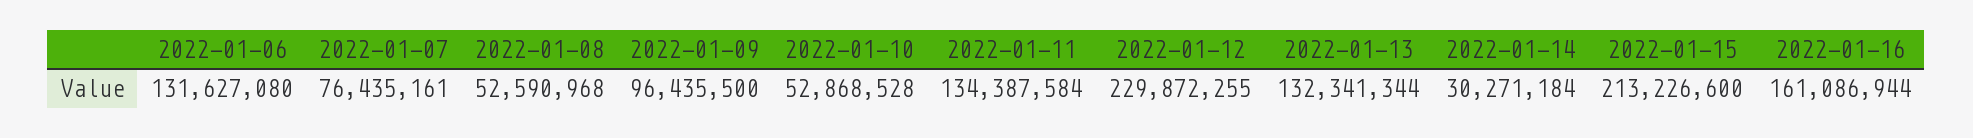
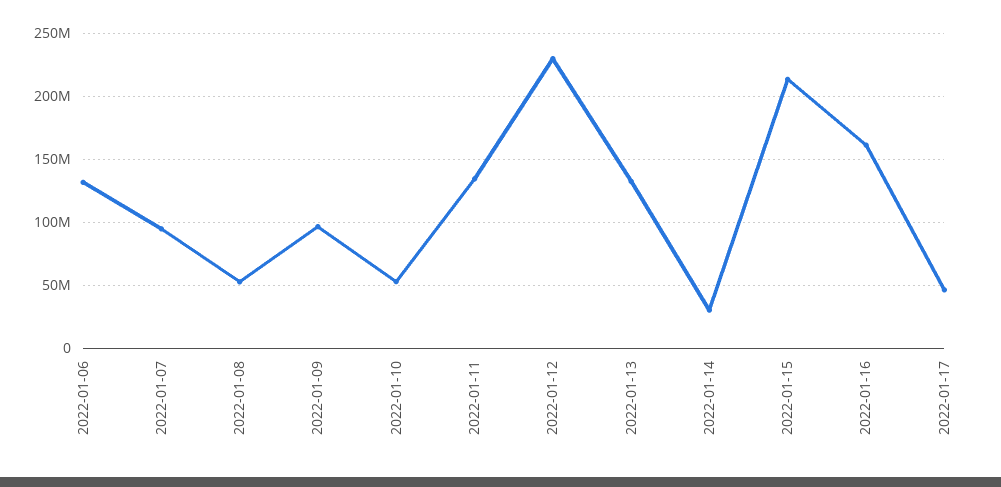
  {
    "2022-01-06": 131627080,
-   "2022-01-07": 76435161,
+   "2022-01-07": 95000000,
    "2022-01-08": 52590968,
    "2022-01-09": 96435500,
    "2022-01-10": 52868528,
    "2022-01-11": 134387584,
    "2022-01-12": 229872255,
    "2022-01-13": 132341344,
    "2022-01-14": 30271184,
    "2022-01-15": 213226600,
-   "2022-01-16": 161086944
+   "2022-01-16": 161086944,
+   "2022-01-17": 45000000
  }

